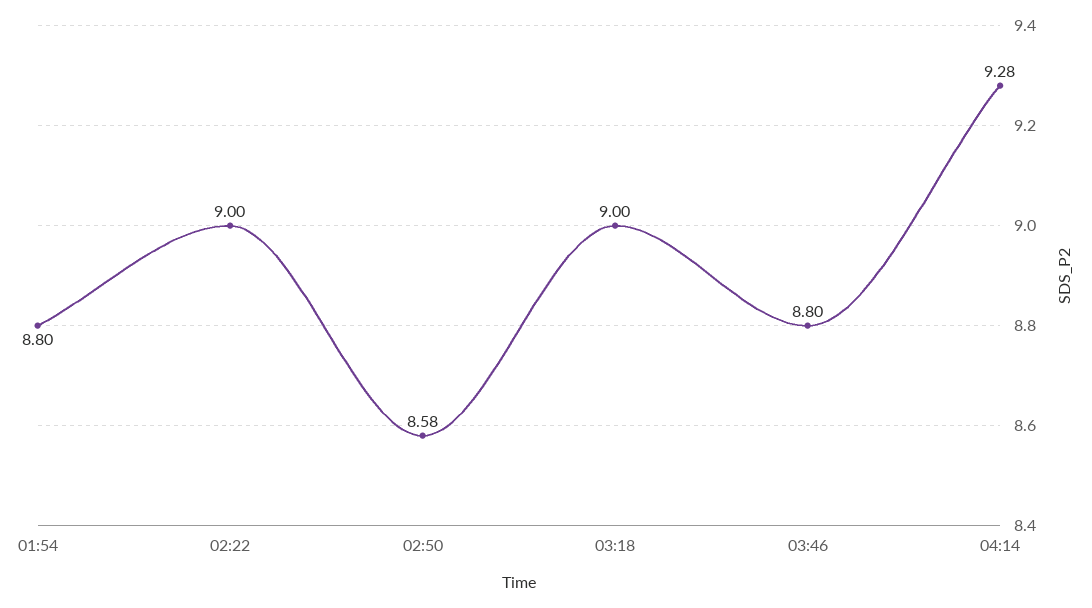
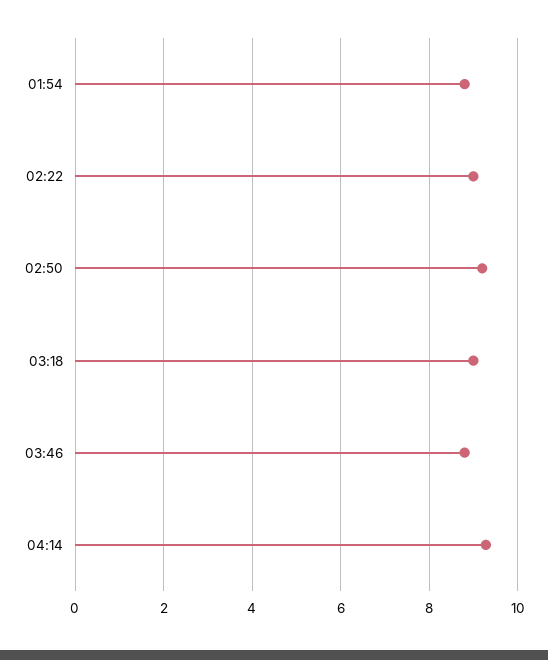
  {
    "01:54": 8.8,
    "02:22": 9,
-   "02:50": 8.58,
+   "02:50": 9.2,
    "03:18": 9,
    "03:46": 8.8,
    "04:14": 9.28
  }

